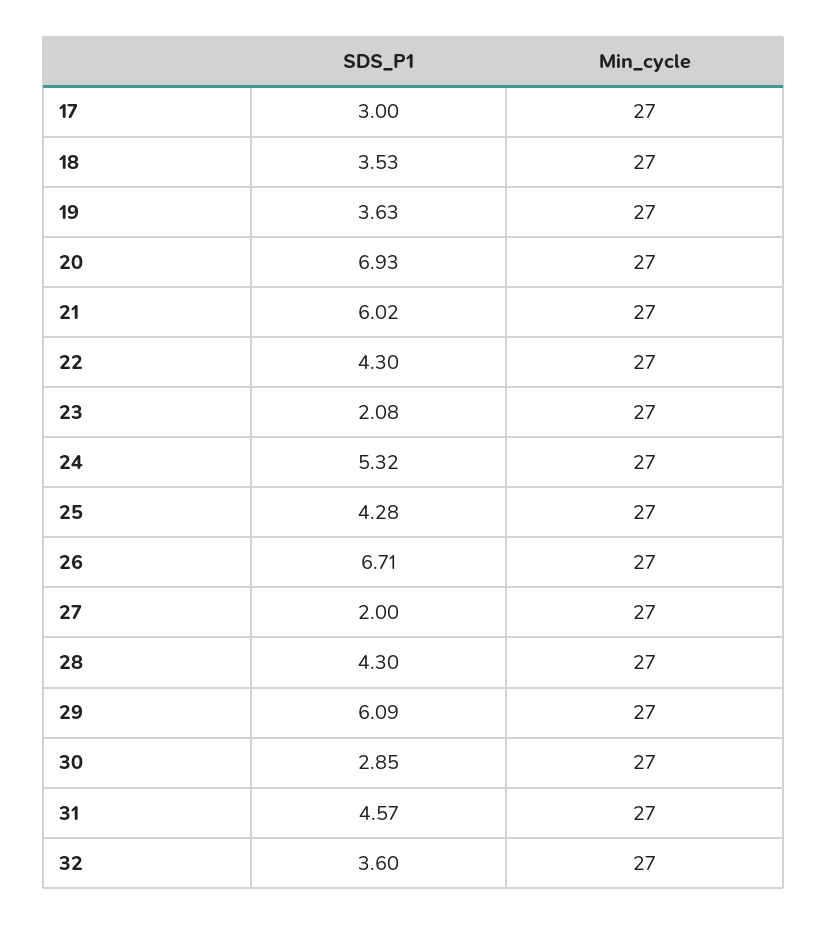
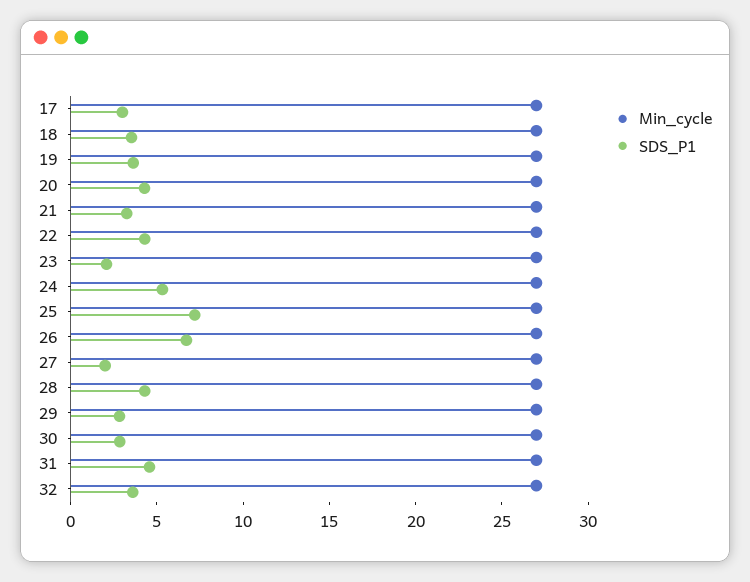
  {
    "SDS_P1": {
      "17": 3,
      "18": 3.53,
      "19": 3.63,
-     "20": 6.93,
+     "20": 4,
-     "21": 6.02,
+     "21": 3,
      "22": 4.3,
      "23": 2.08,
      "24": 5.32,
-     "25": 4.28,
+     "25": 7,
      "26": 6.71,
      "27": 2,
      "28": 4.3,
-     "29": 6.09,
+     "29": 3,
      "30": 2.85,
      "31": 4.57,
      "32": 3.6
    },
    "Min_cycle": {
      "17": 27,
      "18": 27,
      "19": 27,
      "20": 27,
      "21": 27,
      "22": 27,
      "23": 27,
      "24": 27,
      "25": 27,
      "26": 27,
      "27": 27,
      "28": 27,
      "29": 27,
      "30": 27,
      "31": 27,
      "32": 27
    }
  }

